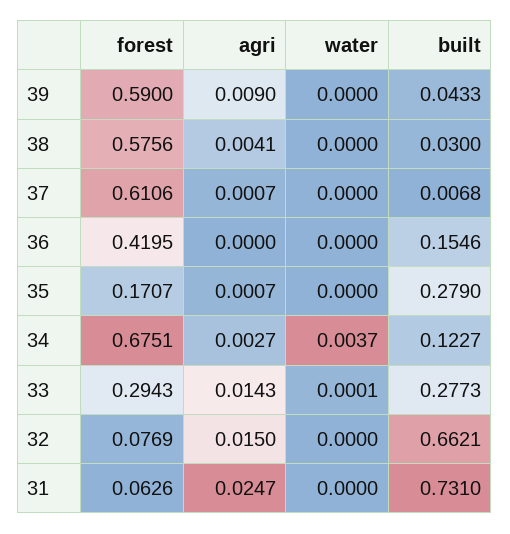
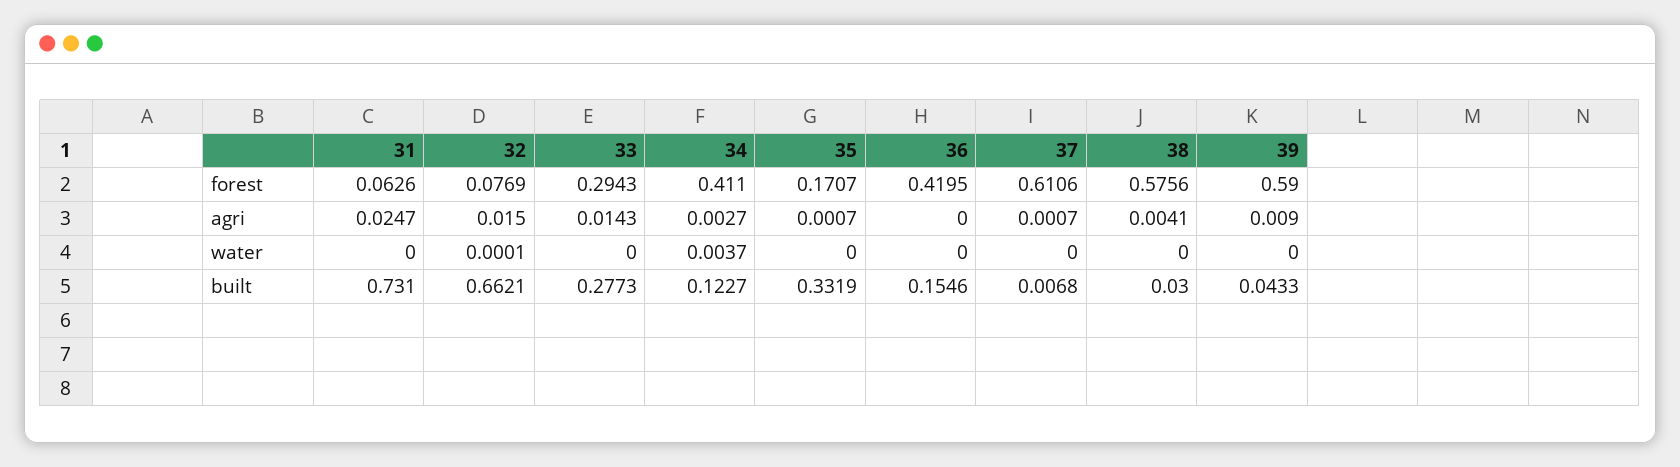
  {
    "forest": {
      "39": 0.59,
      "38": 0.5756,
      "37": 0.6106,
      "36": 0.4195,
      "35": 0.1707,
-     "34": 0.6751,
+     "34": 0.411,
      "33": 0.2943,
      "32": 0.0769,
      "31": 0.0626
    },
    "agri": {
      "39": 0.009,
      "38": 0.0041,
      "37": 0.0007,
      "36": 0,
      "35": 0.0007,
      "34": 0.0027,
      "33": 0.0143,
      "32": 0.015,
      "31": 0.0247
    },
    "water": {
      "39": 0,
      "38": 0,
      "37": 0,
      "36": 0,
      "35": 0,
      "34": 0.0037,
-     "33": 0.0001,
+     "33": 0,
-     "32": 0,
+     "32": 0.0001,
      "31": 0
    },
    "built": {
      "39": 0.0433,
      "38": 0.03,
      "37": 0.0068,
      "36": 0.1546,
-     "35": 0.279,
+     "35": 0.3319,
      "34": 0.1227,
      "33": 0.2773,
      "32": 0.6621,
      "31": 0.731
    }
  }

